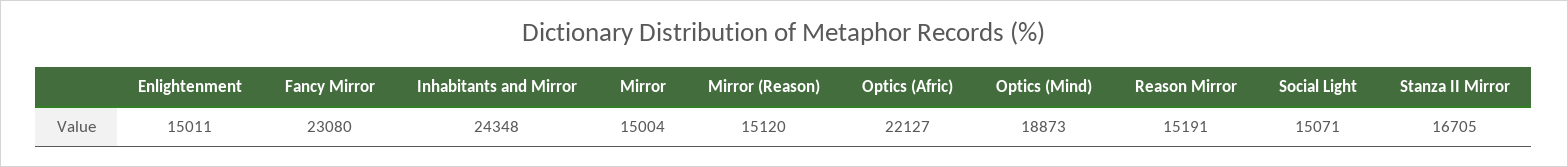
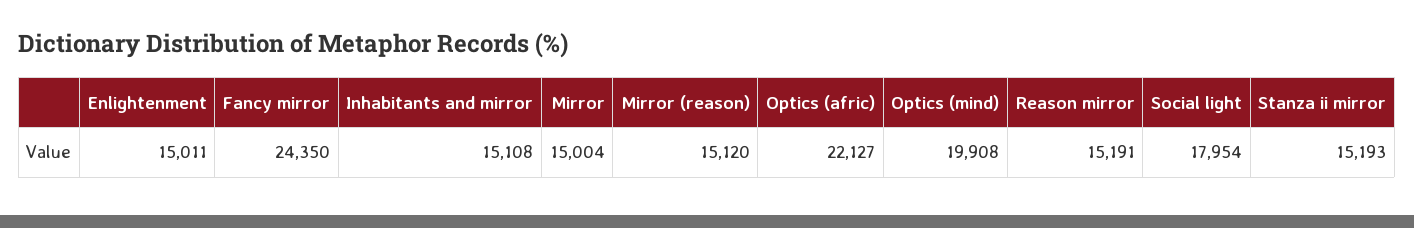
  {
    "Enlightenment": 15011,
-   "Fancy Mirror": 23080,
+   "Fancy Mirror": 24350,
-   "Inhabitants and Mirror": 24348,
+   "Inhabitants and Mirror": 15108,
    "Mirror": 15004,
    "Mirror (Reason)": 15120,
    "Optics (Afric)": 22127,
-   "Optics (Mind)": 18873,
+   "Optics (Mind)": 19908,
    "Reason Mirror": 15191,
-   "Social Light": 15071,
+   "Social Light": 17954,
-   "Stanza II Mirror": 16705
+   "Stanza II Mirror": 15193
  }

